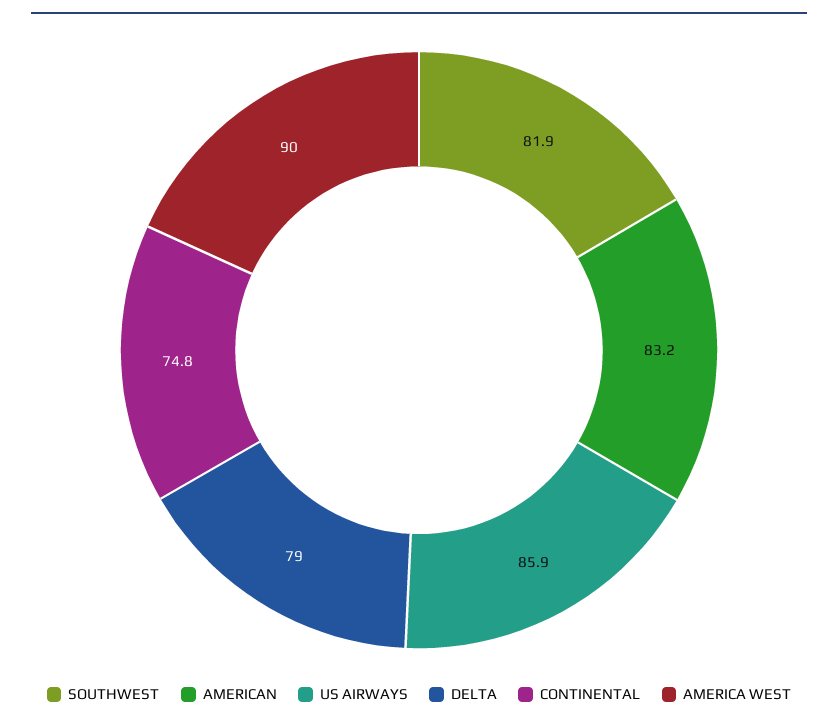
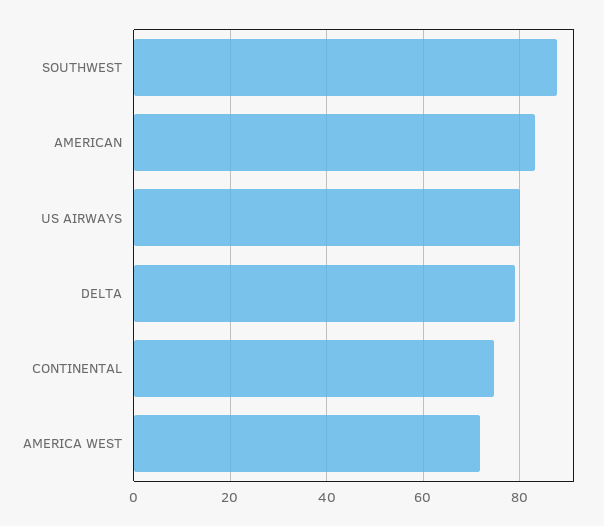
  {
-   "SOUTHWEST": 81.9,
+   "SOUTHWEST": 88,
    "AMERICAN": 83.2,
-   "US AIRWAYS": 85.9,
+   "US AIRWAYS": 80,
    "DELTA": 79,
    "CONTINENTAL": 74.8,
-   "AMERICA WEST": 90
+   "AMERICA WEST": 72
  }

